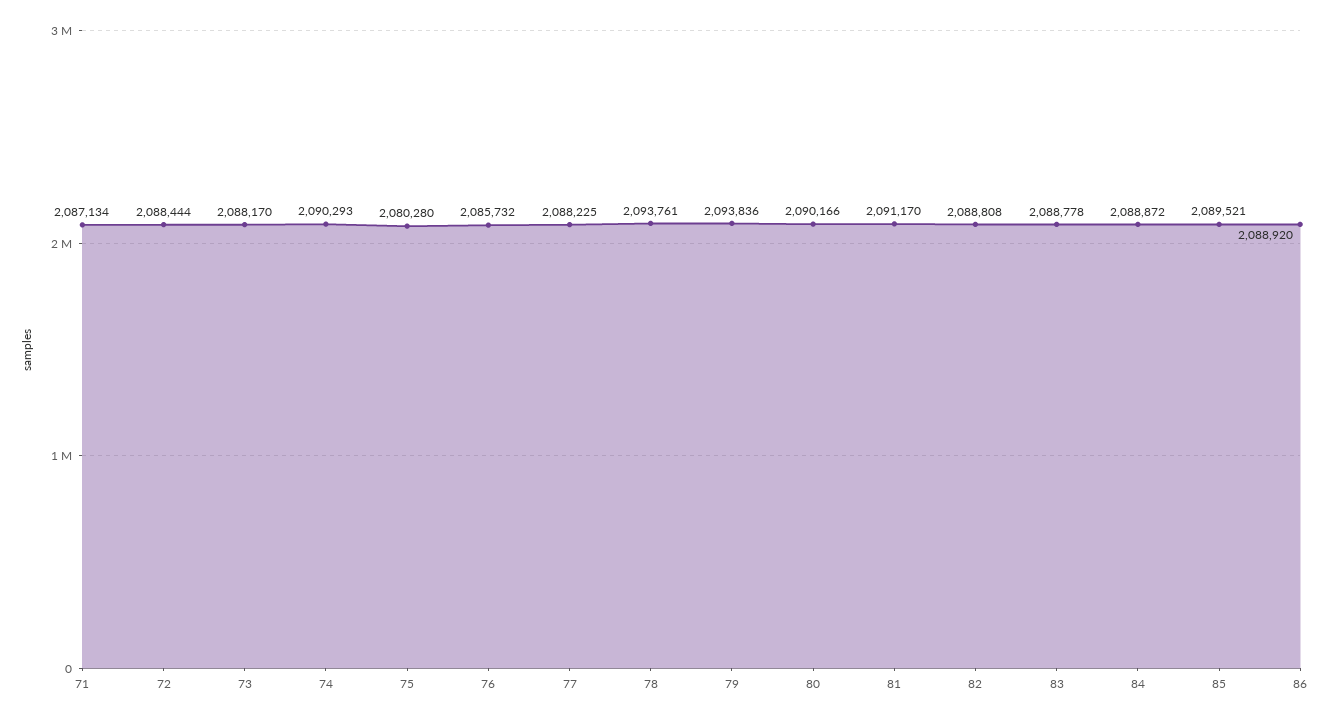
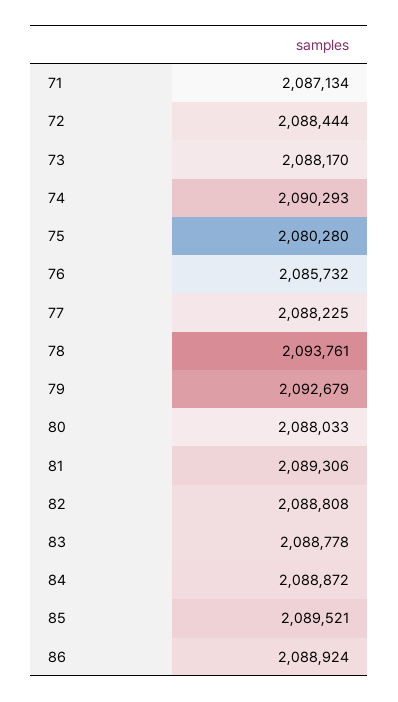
  {
    "71": 2087134,
    "72": 2088444,
    "73": 2088170,
    "74": 2090293,
    "75": 2080280,
    "76": 2085732,
    "77": 2088225,
    "78": 2093761,
-   "79": 2093836,
+   "79": 2092679,
-   "80": 2090166,
+   "80": 2088033,
-   "81": 2091170,
+   "81": 2089306,
    "82": 2088808,
    "83": 2088778,
    "84": 2088872,
    "85": 2089521,
-   "86": 2088920
+   "86": 2088924
  }

